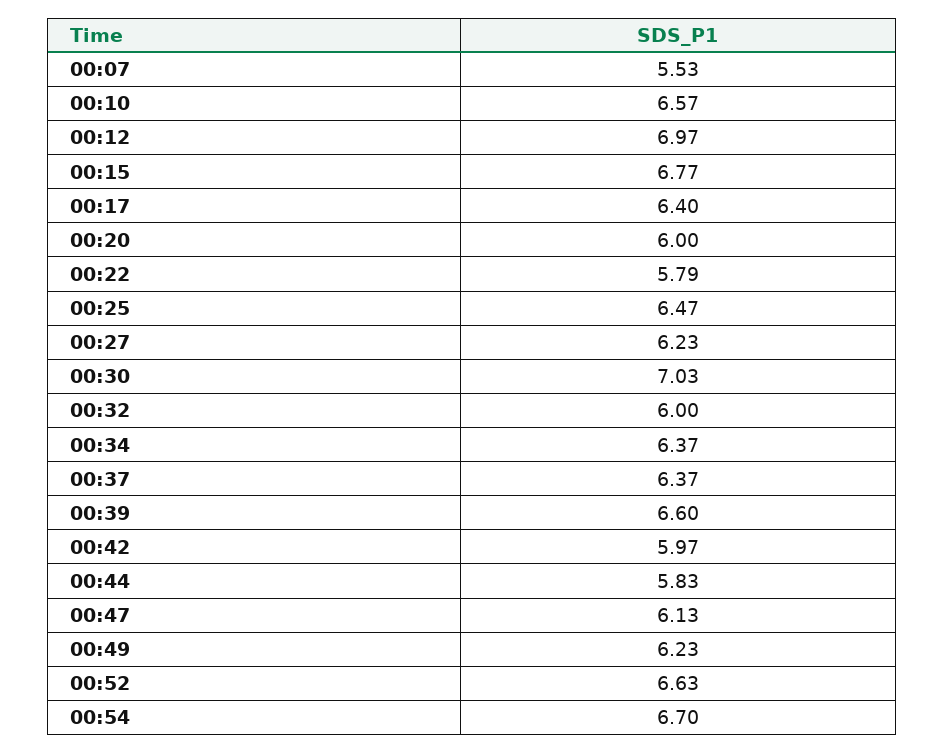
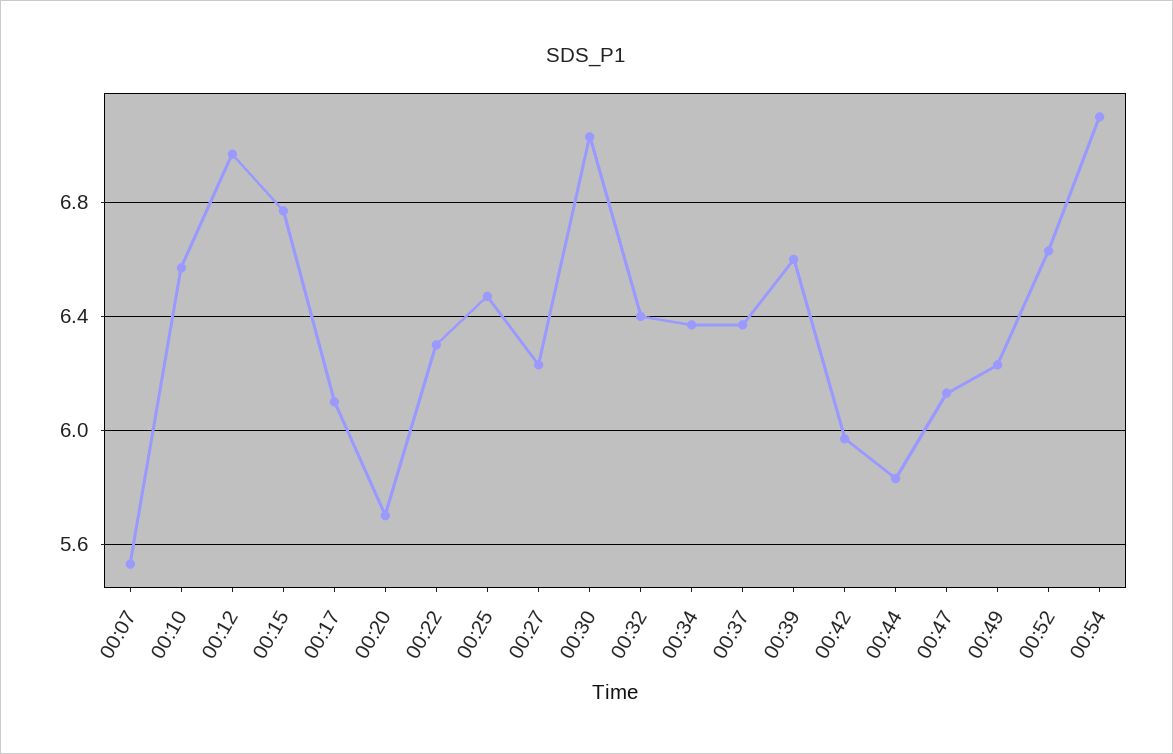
  {
    "00:07": 5.53,
    "00:10": 6.57,
    "00:12": 6.97,
    "00:15": 6.77,
-   "00:17": 6.4,
+   "00:17": 6.1,
-   "00:20": 6,
+   "00:20": 5.7,
-   "00:22": 5.79,
+   "00:22": 6.3,
    "00:25": 6.47,
    "00:27": 6.23,
    "00:30": 7.03,
-   "00:32": 6,
+   "00:32": 6.4,
    "00:34": 6.37,
    "00:37": 6.37,
    "00:39": 6.6,
    "00:42": 5.97,
    "00:44": 5.83,
    "00:47": 6.13,
    "00:49": 6.23,
    "00:52": 6.63,
-   "00:54": 6.7
+   "00:54": 7.1
  }

